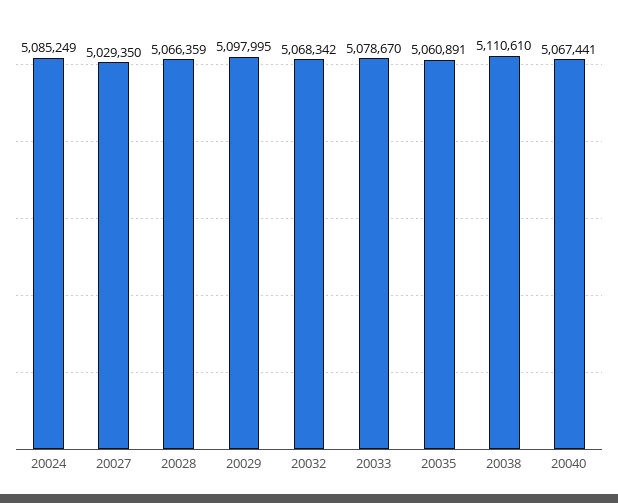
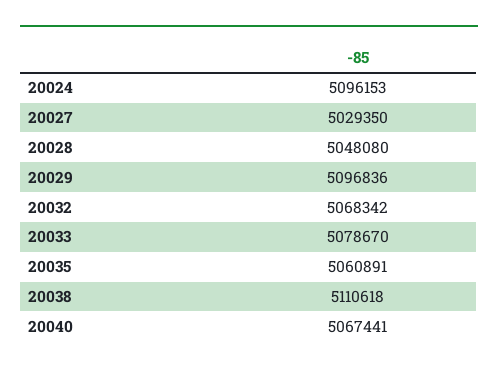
  {
-   "20024": 5085249,
+   "20024": 5096153,
    "20027": 5029350,
-   "20028": 5066359,
+   "20028": 5048080,
-   "20029": 5097995,
+   "20029": 5096836,
    "20032": 5068342,
    "20033": 5078670,
    "20035": 5060891,
-   "20038": 5110610,
+   "20038": 5110618,
    "20040": 5067441
  }

